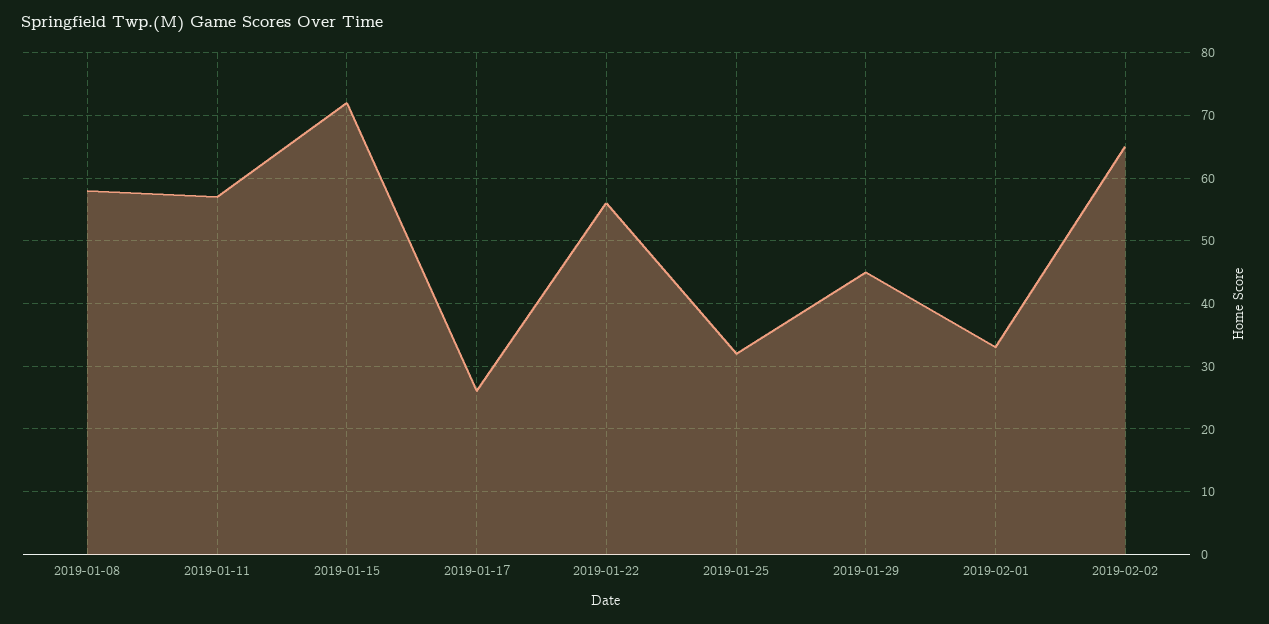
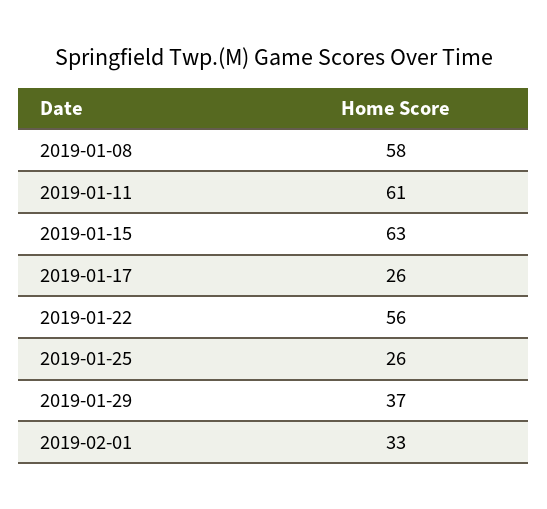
  {
    "2019-01-08": 58,
-   "2019-01-11": 57,
+   "2019-01-11": 61,
-   "2019-01-15": 72,
+   "2019-01-15": 63,
    "2019-01-17": 26,
    "2019-01-22": 56,
-   "2019-01-25": 32,
+   "2019-01-25": 26,
-   "2019-01-29": 45,
+   "2019-01-29": 37,
-   "2019-02-01": 33,
+   "2019-02-01": 33
-   "2019-02-02": 65
  }

